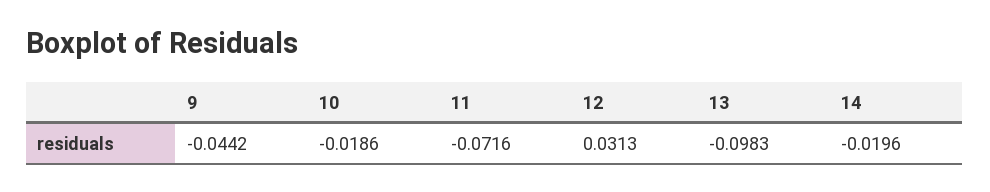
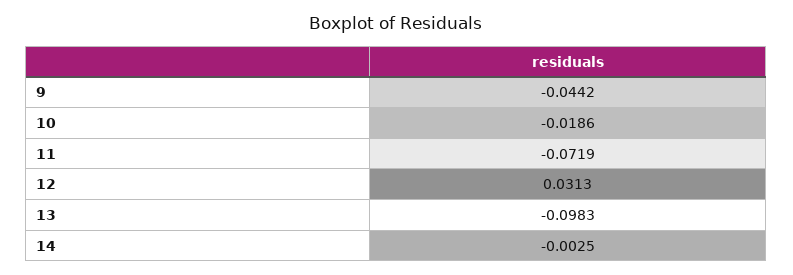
  {
    "9": -0.0442,
    "10": -0.0186,
-   "11": -0.0716,
+   "11": -0.0719,
    "12": 0.0313,
    "13": -0.0983,
-   "14": -0.0196
+   "14": -0.0025
  }

